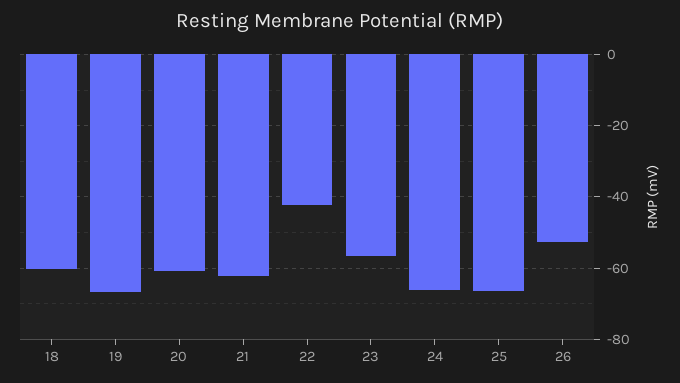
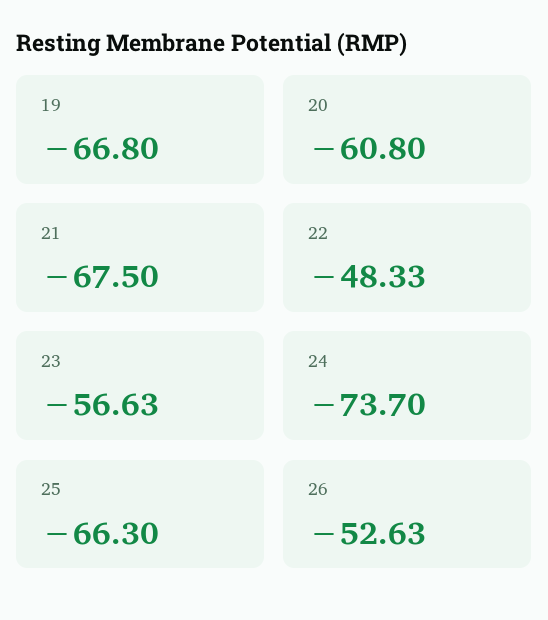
  {
-   "18": -60,
    "19": -66.8,
    "20": -60.8,
-   "21": -62,
+   "21": -67.5,
-   "22": -42,
+   "22": -48.33,
    "23": -56.63,
-   "24": -66,
+   "24": -73.7,
    "25": -66.3,
    "26": -52.63
  }

